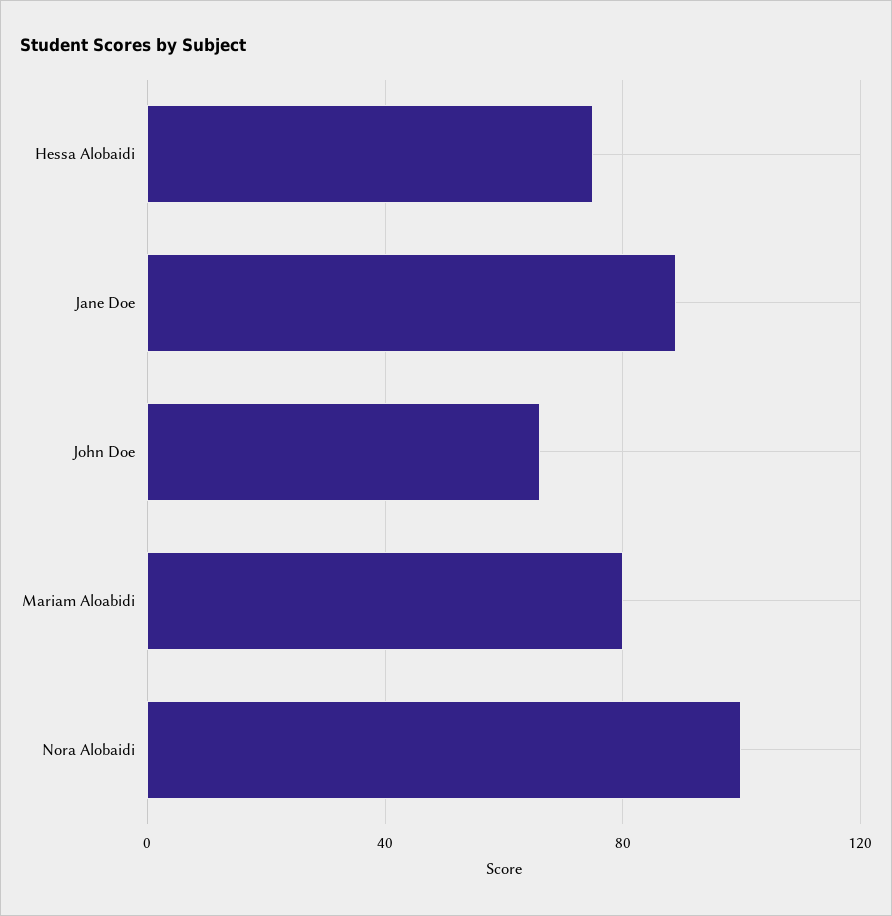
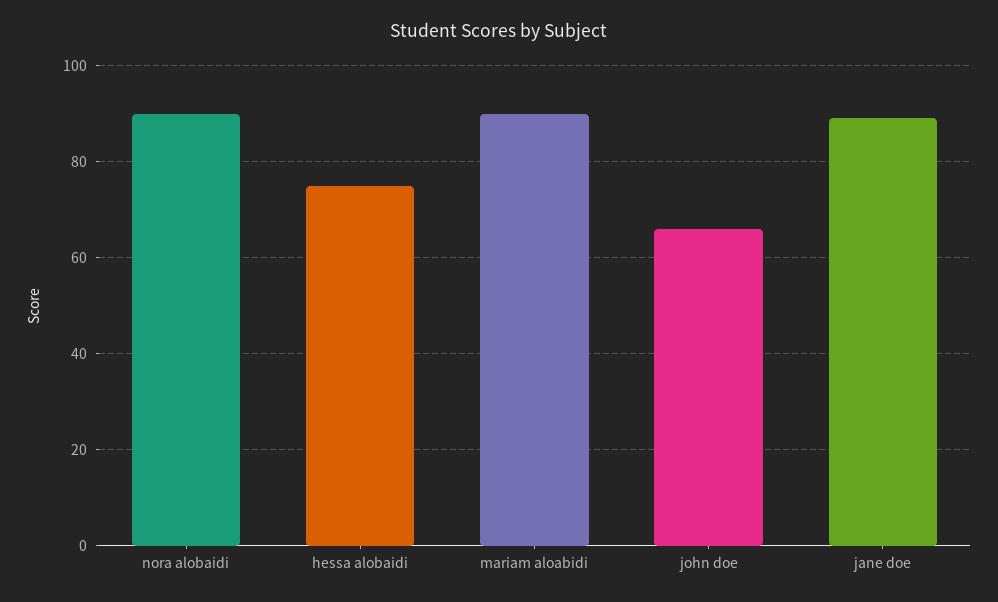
  {
    "Hessa Alobaidi": 75,
    "Jane Doe": 90,
    "John Doe": 65,
-   "Mariam Aloabidi": 80,
+   "Mariam Aloabidi": 90,
-   "Nora Alobaidi": 100
+   "Nora Alobaidi": 90
  }

